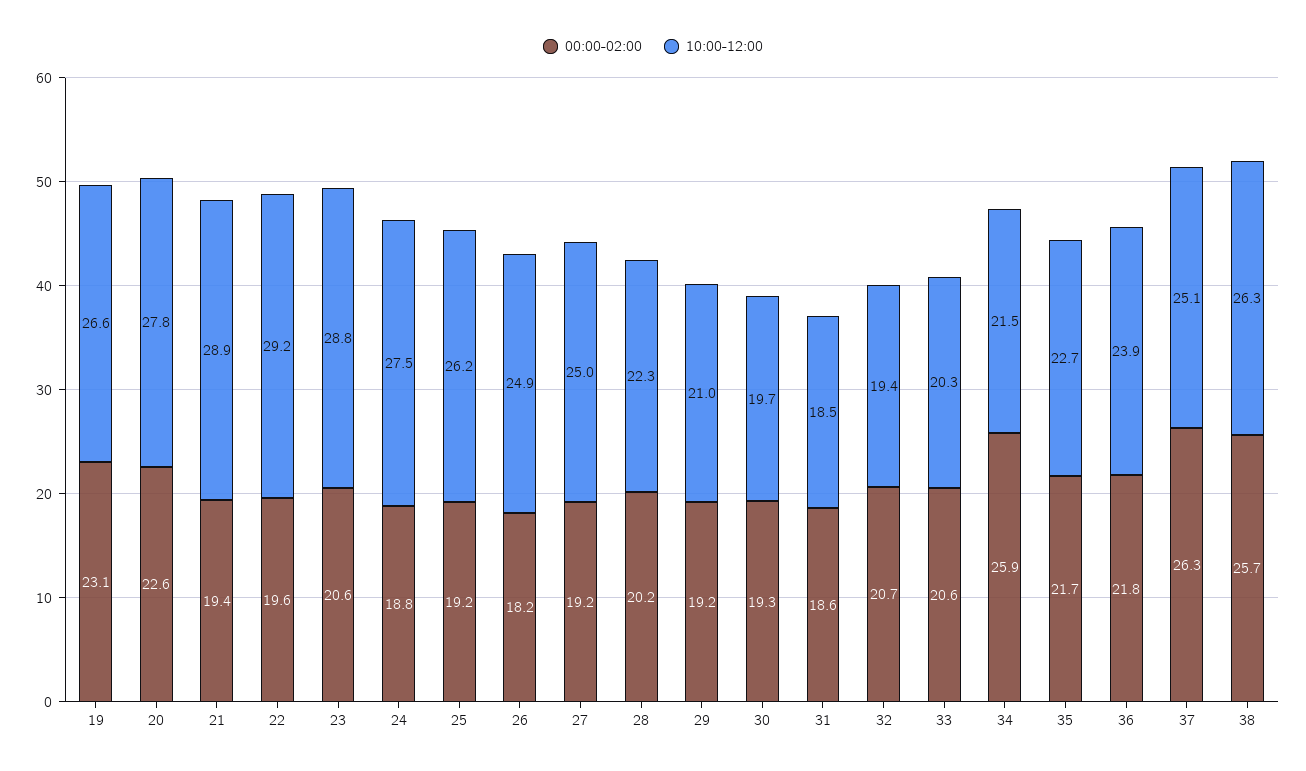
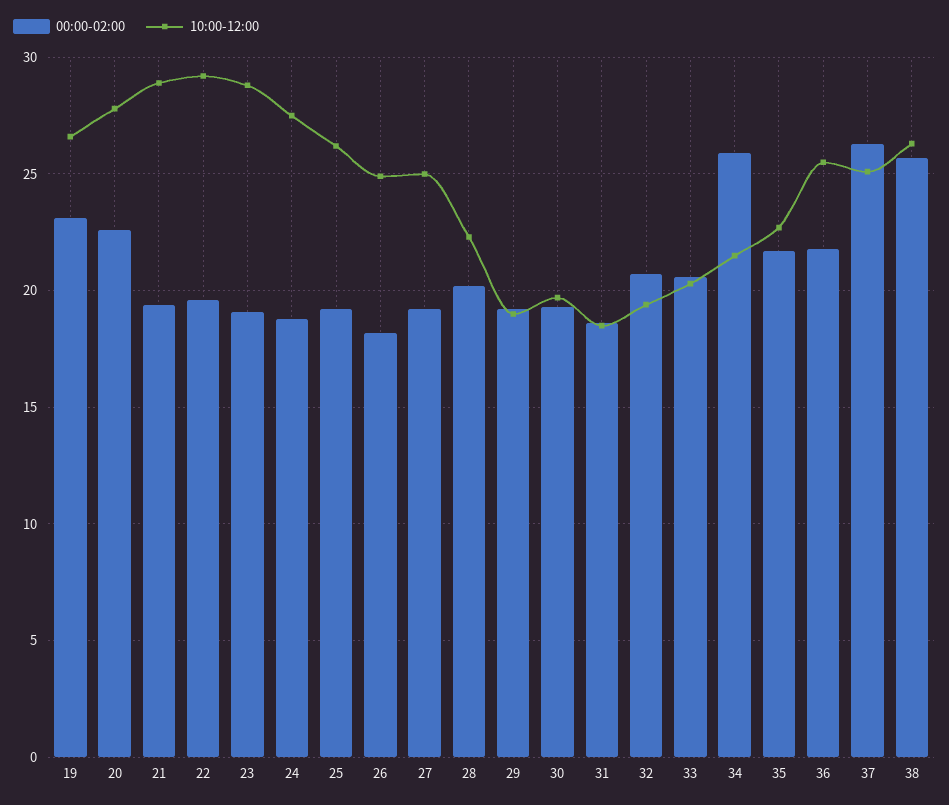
  {
    "00:00-02:00": {
      "19": 23.1,
      "20": 22.6,
      "21": 19.4,
      "22": 19.6,
-     "23": 20.6,
+     "23": 19,
      "24": 18.8,
      "25": 19.2,
      "26": 18.2,
      "27": 19.2,
      "28": 20.2,
      "29": 19.2,
      "30": 19.3,
      "31": 18.6,
      "32": 20.7,
      "33": 20.6,
      "34": 25.9,
      "35": 21.7,
      "36": 21.8,
      "37": 26.3,
      "38": 25.7
    },
    "10:00-12:00": {
      "19": 26.6,
      "20": 27.8,
      "21": 28.9,
      "22": 29.2,
      "23": 28.8,
      "24": 27.5,
      "25": 26.2,
      "26": 24.9,
      "27": 25,
      "28": 22.3,
-     "29": 21,
+     "29": 19,
      "30": 19.7,
      "31": 18.5,
      "32": 19.4,
      "33": 20.3,
      "34": 21.5,
      "35": 22.7,
-     "36": 23.9,
+     "36": 25.5,
      "37": 25.1,
      "38": 26.3
    }
  }

